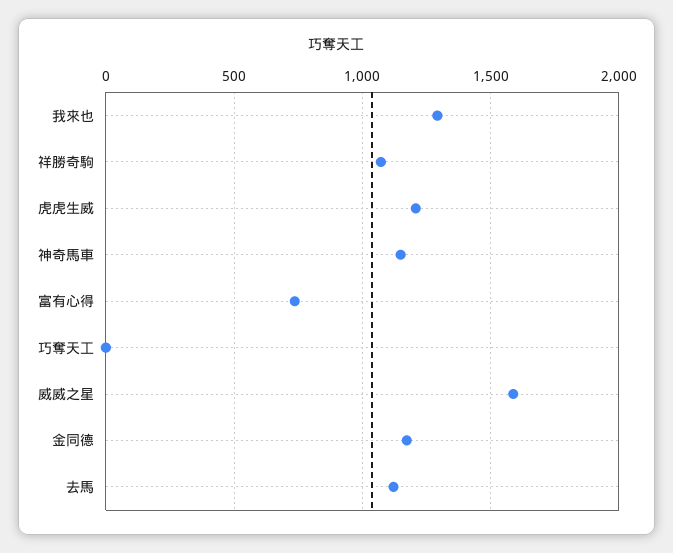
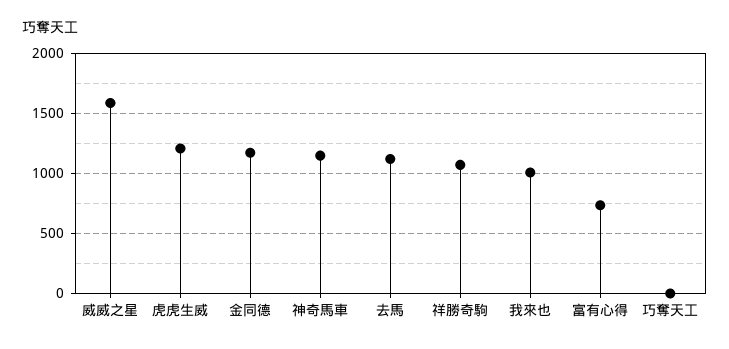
  {
-   "我來也": 1300,
+   "我來也": 1000,
    "祥勝奇駒": 1050,
    "虎虎生威": 1200,
    "神奇馬車": 1150,
    "富有心得": 750,
    "巧奪天工": 0,
    "威威之星": 1600,
    "金同德": 1150,
    "去馬": 1100
  }

